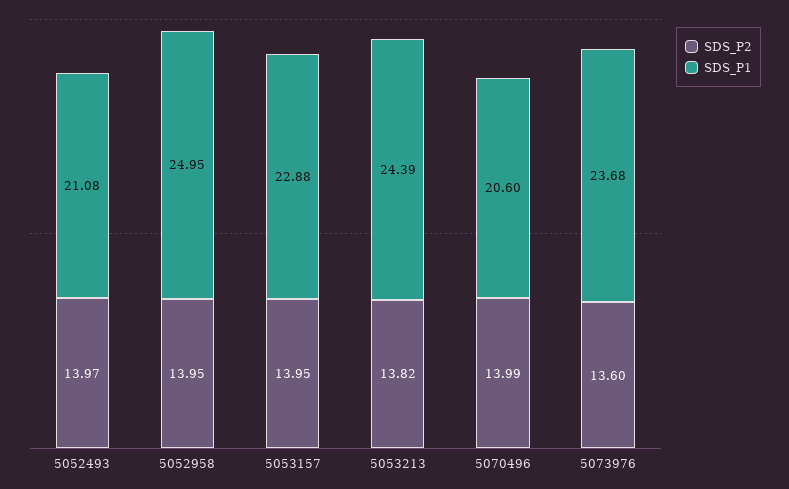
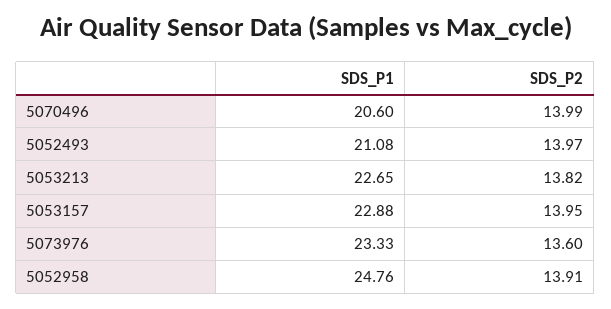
  {
    "SDS_P2": {
      "5052493": 13.97,
-     "5052958": 13.95,
+     "5052958": 13.91,
      "5053157": 13.95,
      "5053213": 13.82,
      "5070496": 13.99,
      "5073976": 13.6
    },
    "SDS_P1": {
      "5052493": 21.08,
-     "5052958": 24.95,
+     "5052958": 24.76,
      "5053157": 22.88,
-     "5053213": 24.39,
+     "5053213": 22.65,
      "5070496": 20.6,
-     "5073976": 23.68
+     "5073976": 23.33
    }
  }

